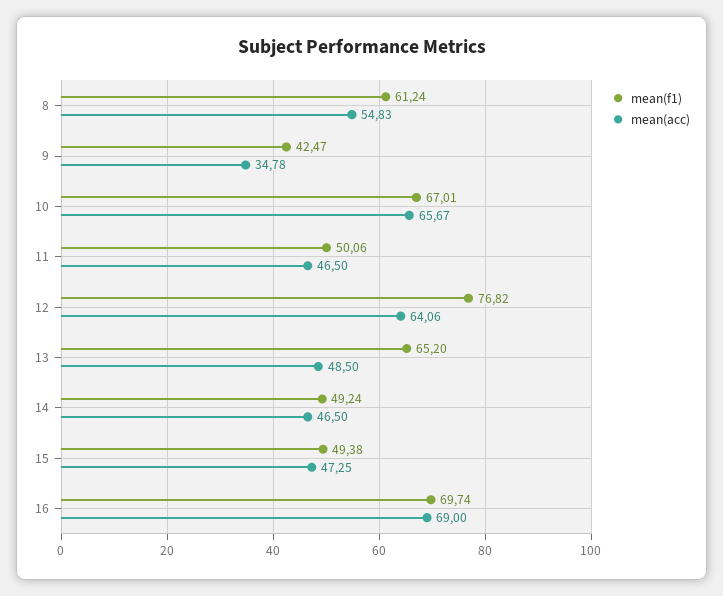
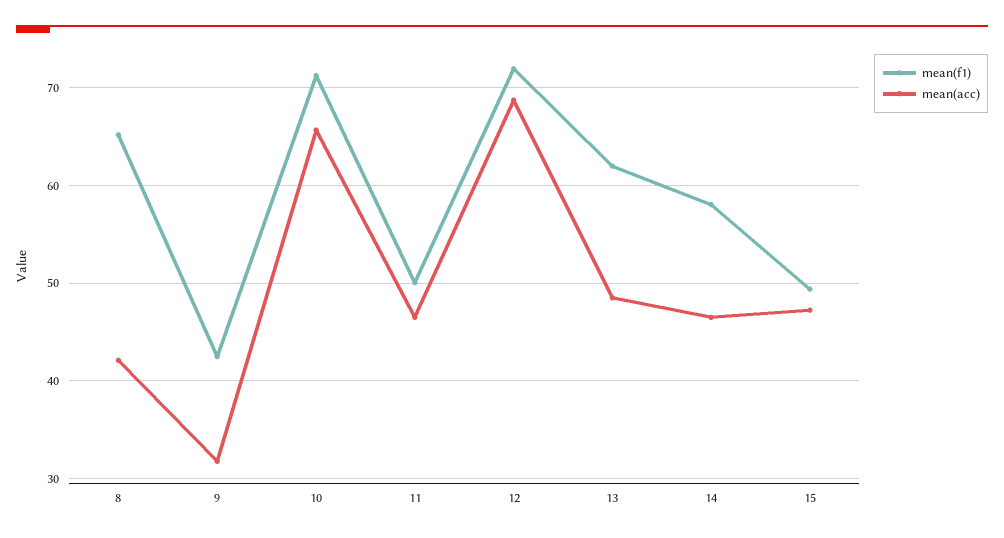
  {
    "mean(f1)": {
-     "8": 61.24,
+     "8": 65,
      "9": 42.47,
-     "10": 67.01,
+     "10": 71,
      "11": 50.06,
-     "12": 76.82,
+     "12": 72,
-     "13": 65.2,
+     "13": 62,
-     "14": 49.24,
+     "14": 58,
-     "15": 49.38,
+     "15": 49.38
-     "16": 69.74
    },
    "mean(acc)": {
-     "8": 54.83,
+     "8": 42,
-     "9": 34.78,
+     "9": 32,
      "10": 65.67,
      "11": 46.5,
-     "12": 64.06,
+     "12": 69,
      "13": 48.5,
      "14": 46.5,
-     "15": 47.25,
+     "15": 47.25
-     "16": 69
    }
  }

